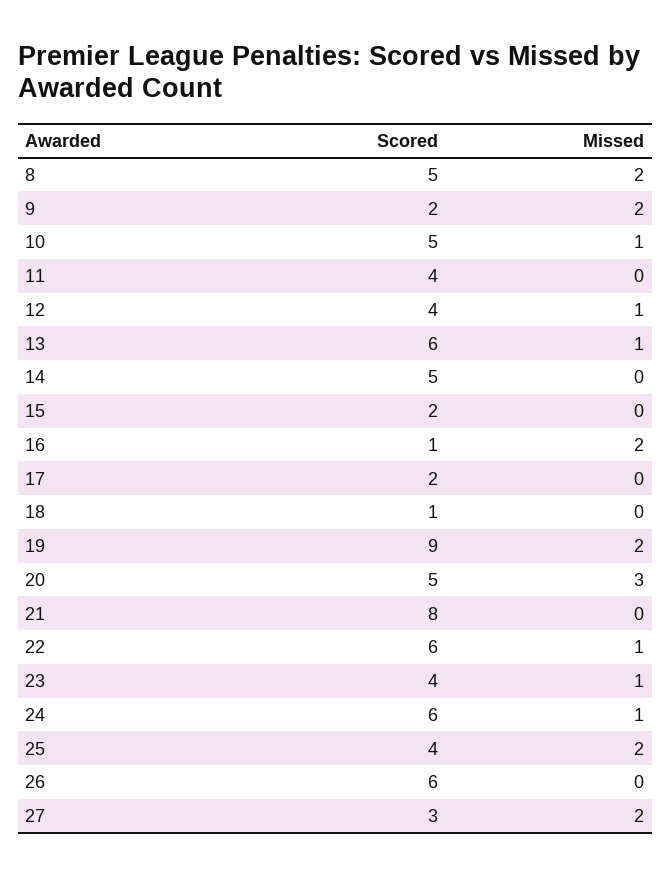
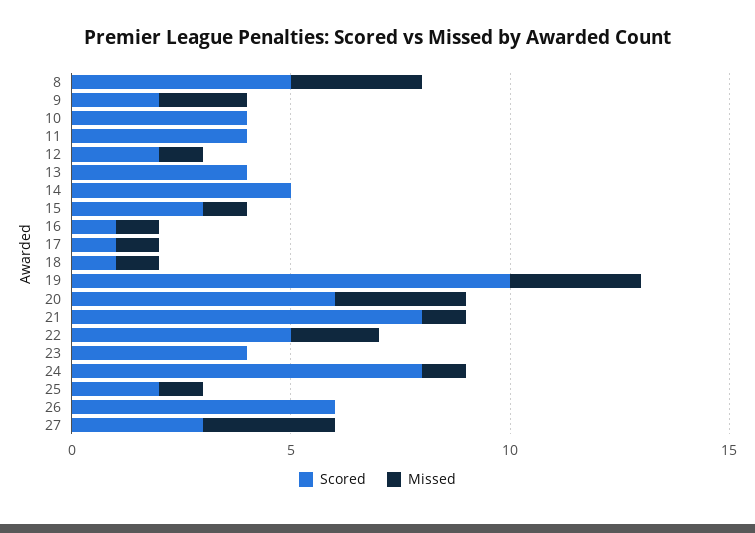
  {
    "Scored": {
      "8": 5,
      "9": 2,
-     "10": 5,
+     "10": 4,
      "11": 4,
-     "12": 4,
+     "12": 2,
-     "13": 6,
+     "13": 4,
      "14": 5,
-     "15": 2,
+     "15": 3,
      "16": 1,
-     "17": 2,
+     "17": 1,
      "18": 1,
-     "19": 9,
+     "19": 10,
-     "20": 5,
+     "20": 6,
      "21": 8,
-     "22": 6,
+     "22": 5,
      "23": 4,
-     "24": 6,
+     "24": 8,
-     "25": 4,
+     "25": 2,
      "26": 6,
      "27": 3
    },
    "Missed": {
-     "8": 2,
+     "8": 3,
      "9": 2,
-     "10": 1,
+     "10": 0,
      "11": 0,
      "12": 1,
-     "13": 1,
+     "13": 0,
      "14": 0,
-     "15": 0,
+     "15": 1,
-     "16": 2,
+     "16": 1,
-     "17": 0,
+     "17": 1,
-     "18": 0,
+     "18": 1,
-     "19": 2,
+     "19": 3,
      "20": 3,
-     "21": 0,
+     "21": 1,
-     "22": 1,
+     "22": 2,
-     "23": 1,
+     "23": 0,
      "24": 1,
-     "25": 2,
+     "25": 1,
      "26": 0,
-     "27": 2
+     "27": 3
    }
  }

